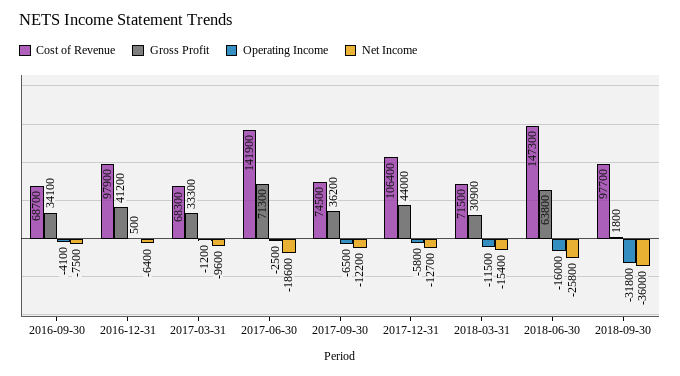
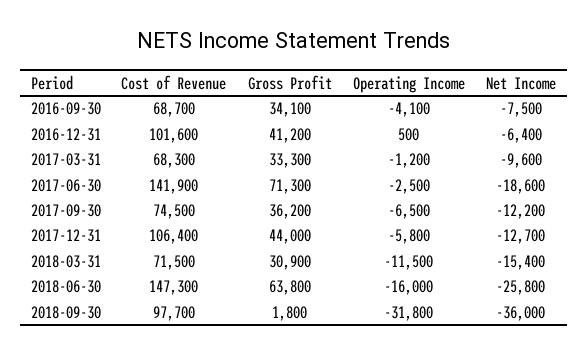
  {
    "Cost of Revenue": {
      "2016-09-30": 68700,
-     "2016-12-31": 97900,
+     "2016-12-31": 101600,
      "2017-03-31": 68300,
      "2017-06-30": 141900,
      "2017-09-30": 74500,
      "2017-12-31": 106400,
      "2018-03-31": 71500,
      "2018-06-30": 147300,
      "2018-09-30": 97700
    },
    "Gross Profit": {
      "2016-09-30": 34100,
      "2016-12-31": 41200,
      "2017-03-31": 33300,
      "2017-06-30": 71300,
      "2017-09-30": 36200,
      "2017-12-31": 44000,
      "2018-03-31": 30900,
      "2018-06-30": 63800,
      "2018-09-30": 1800
    },
    "Operating Income": {
      "2016-09-30": -4100,
      "2016-12-31": 500,
      "2017-03-31": -1200,
      "2017-06-30": -2500,
      "2017-09-30": -6500,
      "2017-12-31": -5800,
      "2018-03-31": -11500,
      "2018-06-30": -16000,
      "2018-09-30": -31800
    },
    "Net Income": {
      "2016-09-30": -7500,
      "2016-12-31": -6400,
      "2017-03-31": -9600,
      "2017-06-30": -18600,
      "2017-09-30": -12200,
      "2017-12-31": -12700,
      "2018-03-31": -15400,
      "2018-06-30": -25800,
      "2018-09-30": -36000
    }
  }

